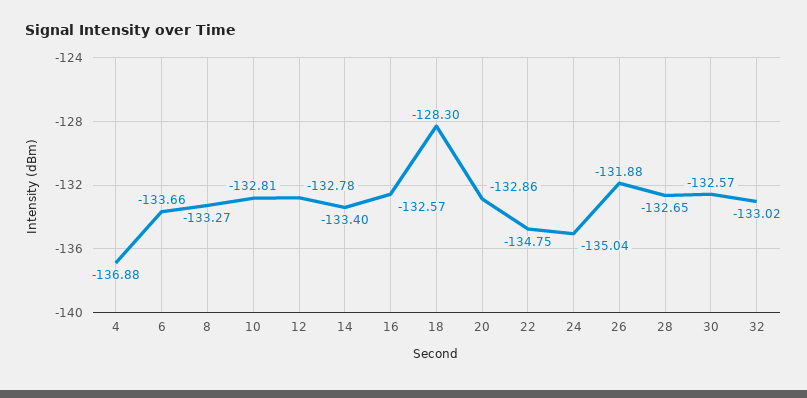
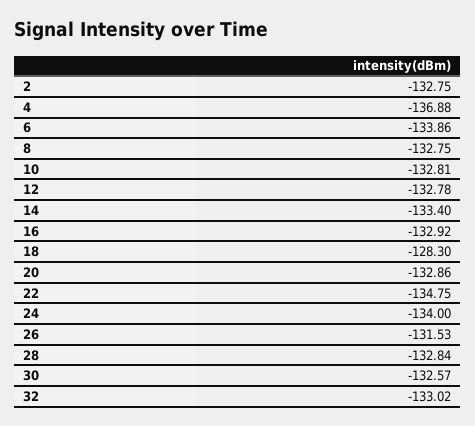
  {
    "4": -136.88,
-   "6": -133.66,
+   "6": -133.86,
-   "8": -133.27,
+   "8": -132.75,
    "10": -132.81,
    "12": -132.78,
    "14": -133.4,
-   "16": -132.57,
+   "16": -132.92,
    "18": -128.3,
    "20": -132.86,
    "22": -134.75,
-   "24": -135.04,
+   "24": -134,
-   "26": -131.88,
+   "26": -131.53,
-   "28": -132.65,
+   "28": -132.84,
    "30": -132.57,
-   "32": -133.02
+   "32": -133.02,
+   "2": -132.75
  }

